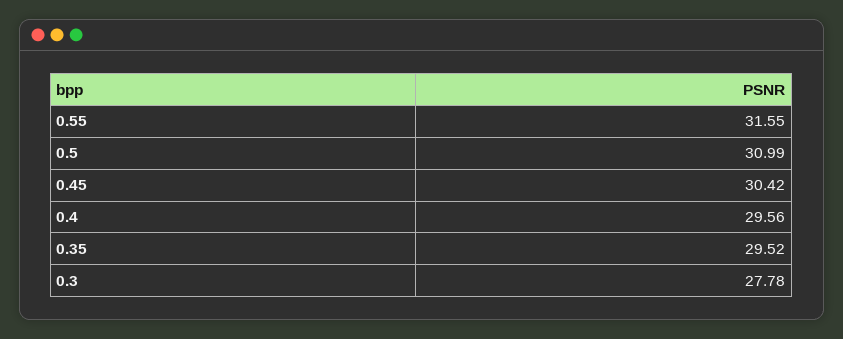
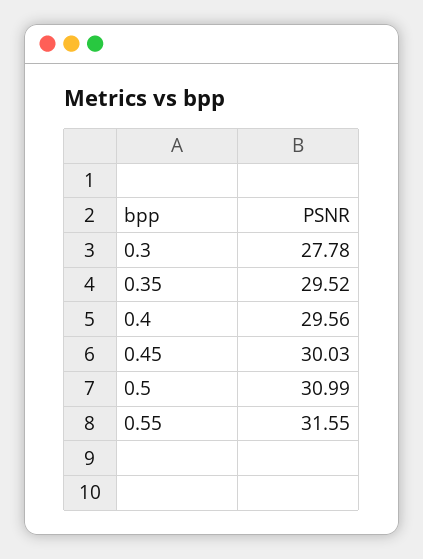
  {
    "0.55": 31.55,
    "0.5": 30.99,
-   "0.45": 30.42,
+   "0.45": 30.03,
    "0.4": 29.56,
    "0.35": 29.52,
    "0.3": 27.78
  }

